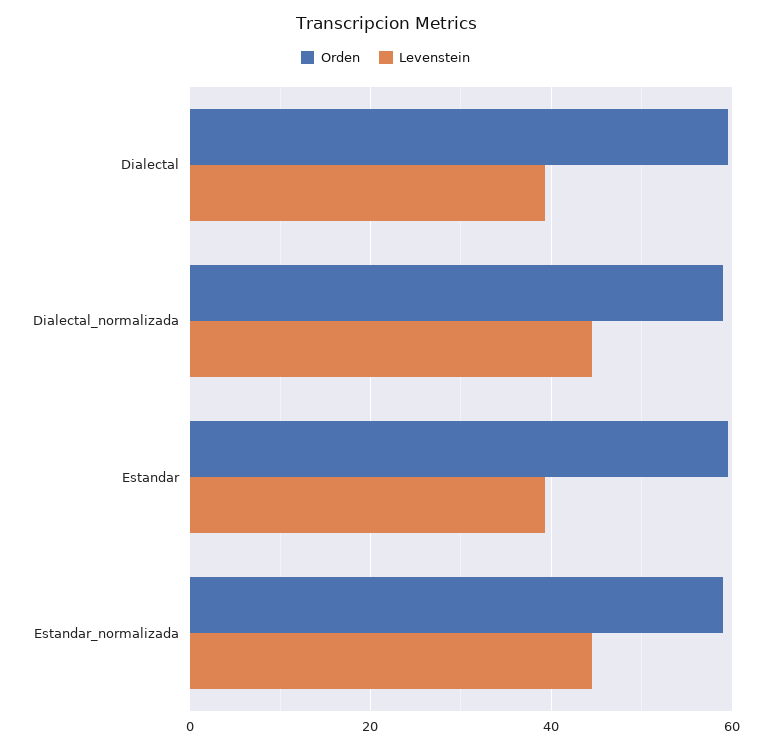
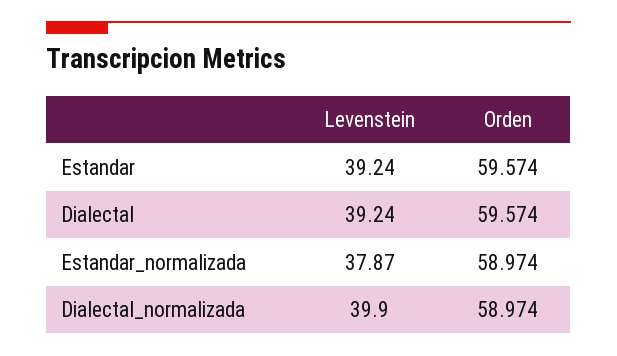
  {
    "Orden": {
      "Dialectal": 59.574,
      "Dialectal_normalizada": 58.974,
      "Estandar": 59.574,
      "Estandar_normalizada": 58.974
    },
    "Levenstein": {
      "Dialectal": 39.24,
-     "Dialectal_normalizada": 44,
+     "Dialectal_normalizada": 39.9,
      "Estandar": 39.24,
-     "Estandar_normalizada": 44
+     "Estandar_normalizada": 37.87
    }
  }

